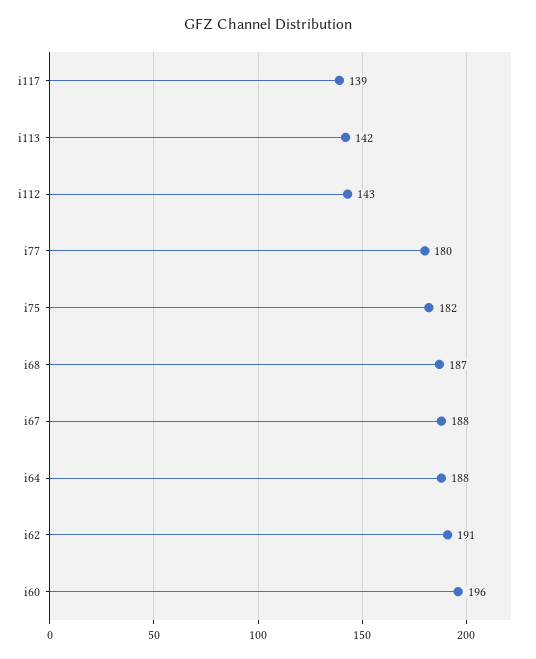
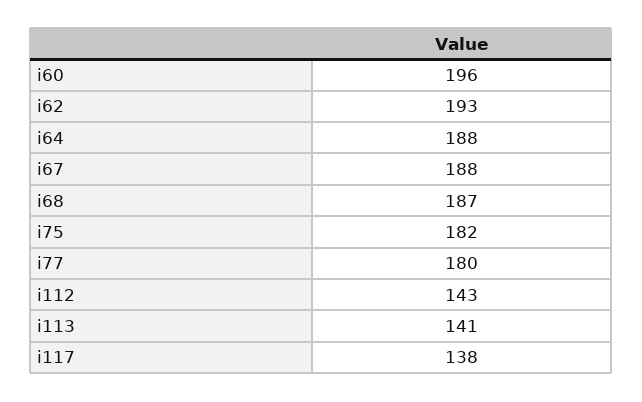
  {
-   "i117": 139,
+   "i117": 138,
-   "i113": 142,
+   "i113": 141,
    "i112": 143,
    "i77": 180,
    "i75": 182,
    "i68": 187,
    "i67": 188,
    "i64": 188,
-   "i62": 191,
+   "i62": 193,
    "i60": 196
  }

